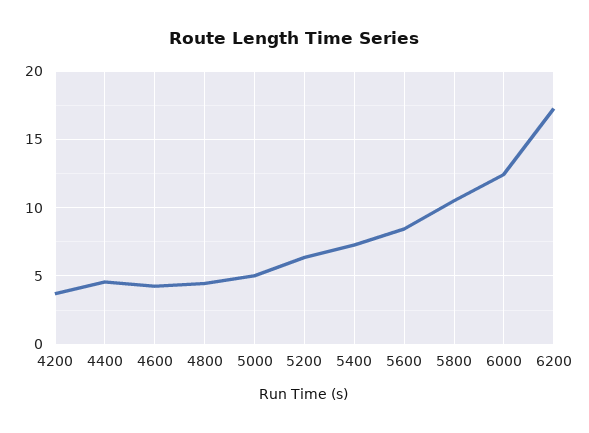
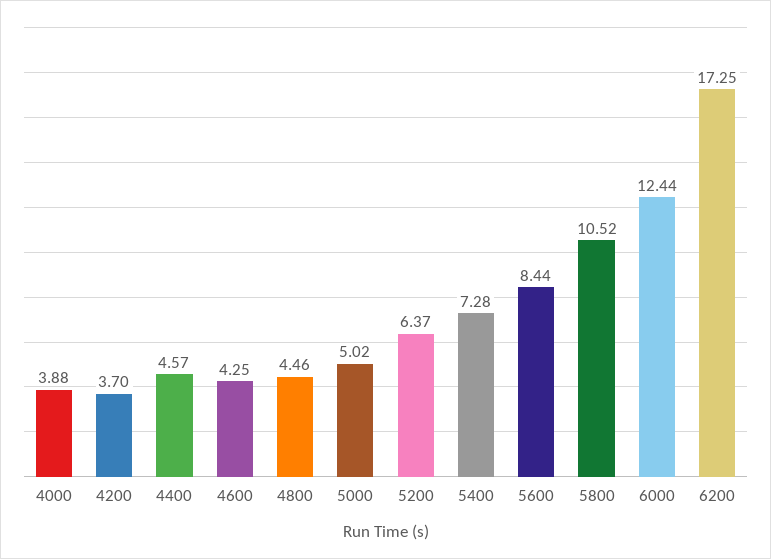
  {
    "4200": 3.7,
    "4400": 4.57,
    "4600": 4.25,
    "4800": 4.46,
    "5000": 5.02,
    "5200": 6.37,
    "5400": 7.28,
    "5600": 8.44,
    "5800": 10.52,
    "6000": 12.44,
-   "6200": 17.25
+   "6200": 17.25,
+   "4000": 3.88
  }

